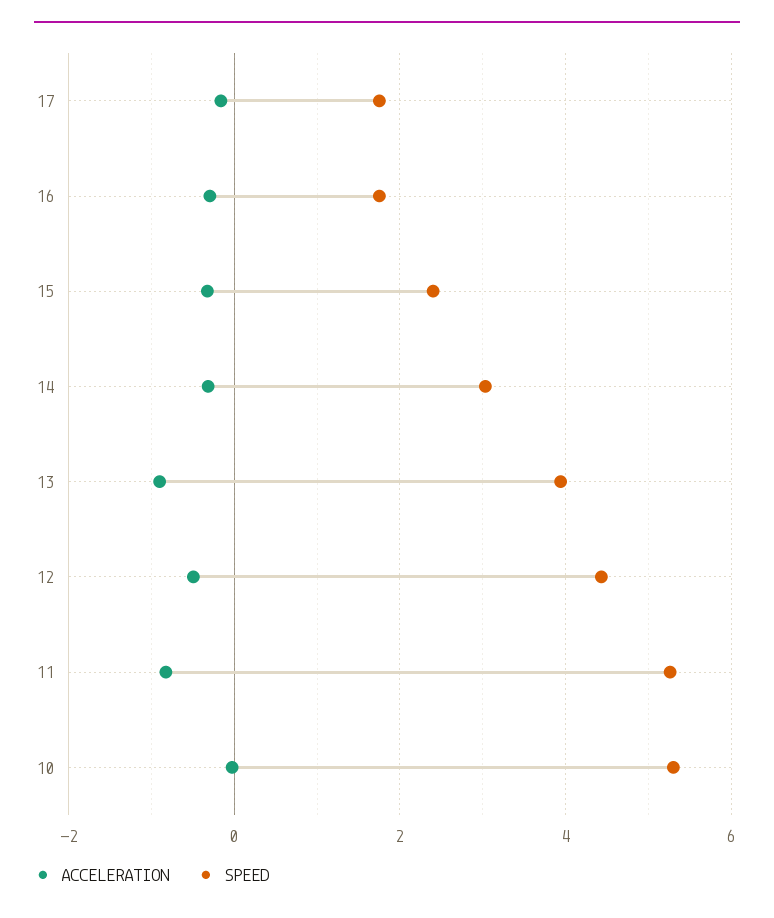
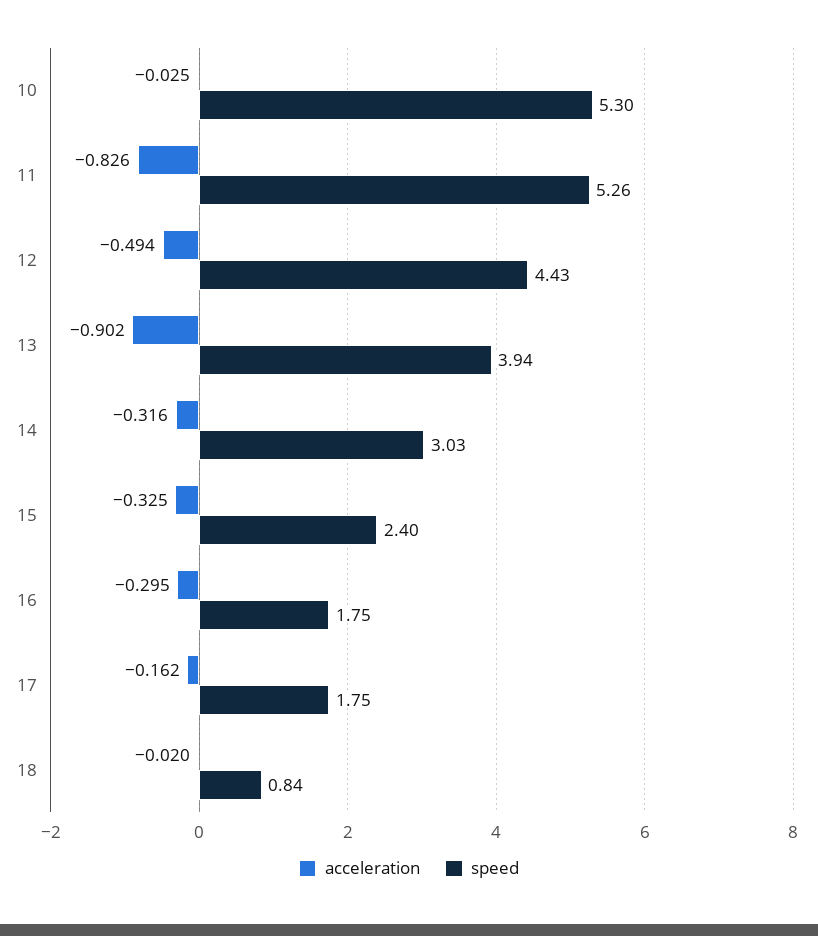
  {
    "ACCELERATION": {
      "17": -0.162,
      "16": -0.295,
      "15": -0.325,
      "14": -0.316,
      "13": -0.902,
      "12": -0.494,
      "11": -0.826,
-     "10": -0.025
+     "10": -0.025,
+     "18": -0.02
    },
    "SPEED": {
      "17": 1.75,
      "16": 1.75,
      "15": 2.4,
      "14": 3.03,
      "13": 3.94,
      "12": 4.43,
      "11": 5.26,
-     "10": 5.3
+     "10": 5.3,
+     "18": 0.84
    }
  }

